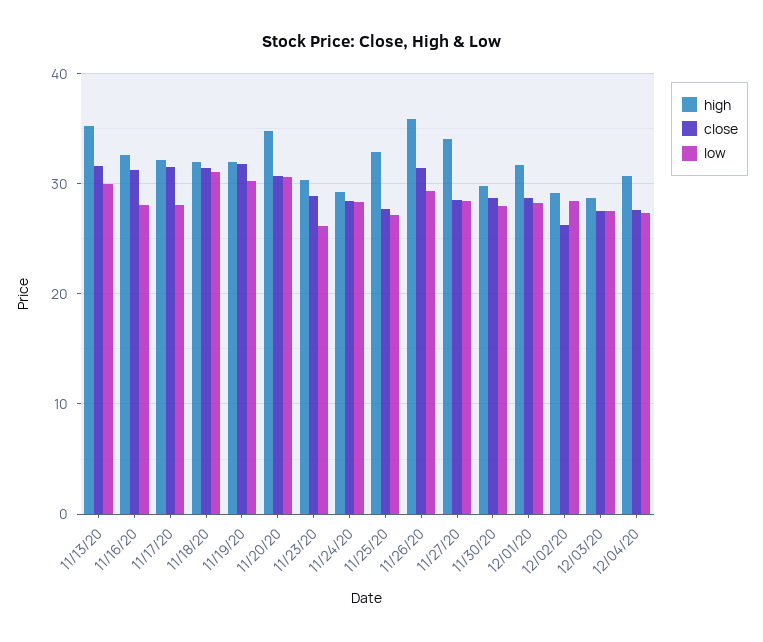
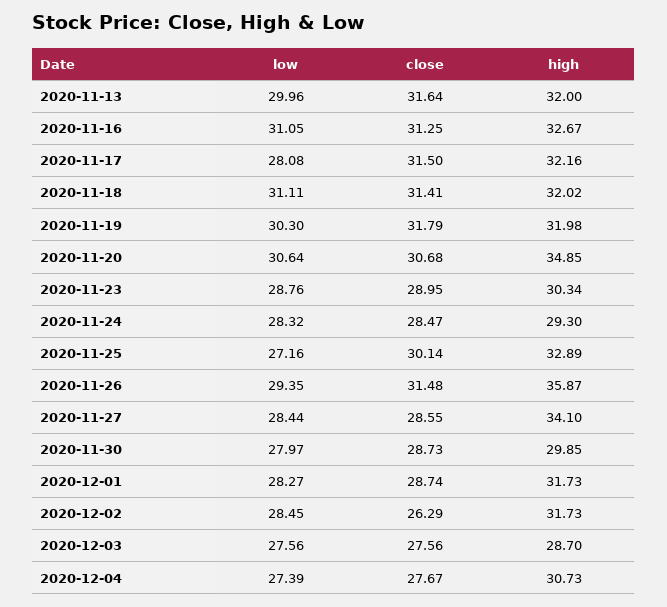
  {
    "high": {
-     "11/13/20": 35,
+     "11/13/20": 32,
      "11/16/20": 32.67,
      "11/17/20": 32.16,
      "11/18/20": 32.02,
      "11/19/20": 31.98,
      "11/20/20": 34.85,
      "11/23/20": 30.34,
      "11/24/20": 29.3,
      "11/25/20": 32.89,
      "11/26/20": 35.87,
      "11/27/20": 34.1,
      "11/30/20": 29.85,
      "12/01/20": 31.73,
-     "12/02/20": 29,
+     "12/02/20": 31.73,
      "12/03/20": 28.7,
      "12/04/20": 30.73
    },
    "close": {
      "11/13/20": 31.64,
      "11/16/20": 31.25,
      "11/17/20": 31.5,
      "11/18/20": 31.41,
      "11/19/20": 31.79,
      "11/20/20": 30.68,
      "11/23/20": 28.95,
      "11/24/20": 28.47,
-     "11/25/20": 28,
+     "11/25/20": 30.14,
      "11/26/20": 31.48,
      "11/27/20": 28.55,
      "11/30/20": 28.73,
      "12/01/20": 28.74,
      "12/02/20": 26.29,
      "12/03/20": 27.56,
      "12/04/20": 27.67
    },
    "low": {
      "11/13/20": 29.96,
-     "11/16/20": 28,
+     "11/16/20": 31.05,
      "11/17/20": 28.08,
      "11/18/20": 31.11,
      "11/19/20": 30.3,
      "11/20/20": 30.64,
-     "11/23/20": 26,
+     "11/23/20": 28.76,
      "11/24/20": 28.32,
      "11/25/20": 27.16,
      "11/26/20": 29.35,
      "11/27/20": 28.44,
      "11/30/20": 27.97,
      "12/01/20": 28.27,
      "12/02/20": 28.45,
      "12/03/20": 27.56,
      "12/04/20": 27.39
    }
  }

